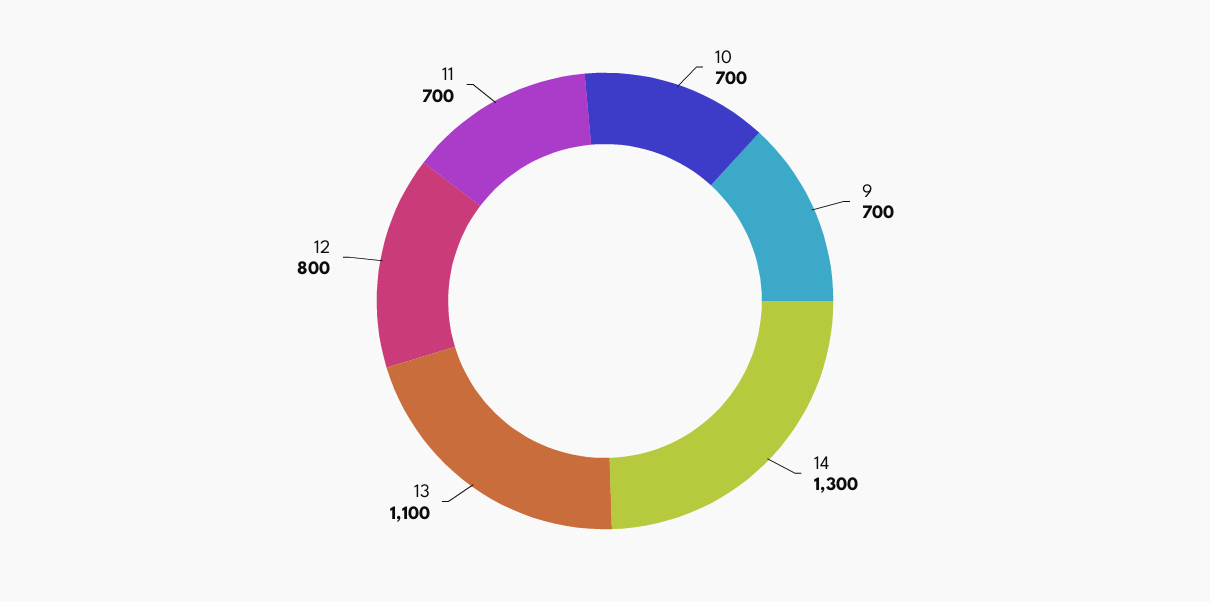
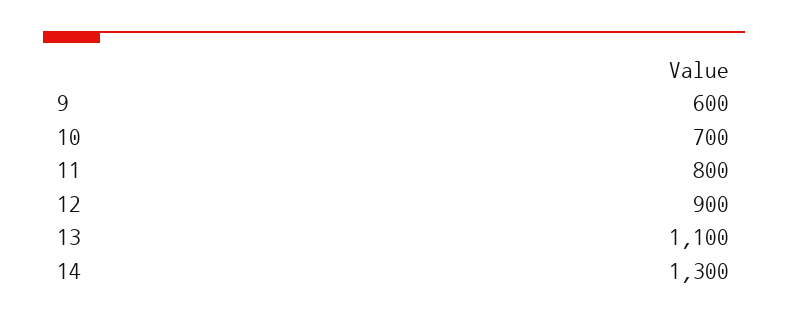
  {
    "10": 700,
-   "9": 700,
+   "9": 600,
    "14": 1300,
    "13": 1100,
-   "12": 800,
+   "12": 900,
-   "11": 700
+   "11": 800
  }

